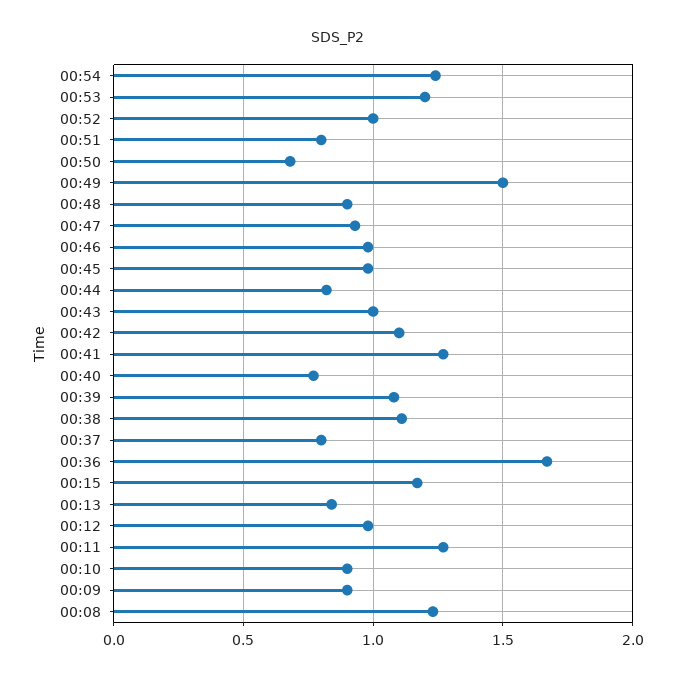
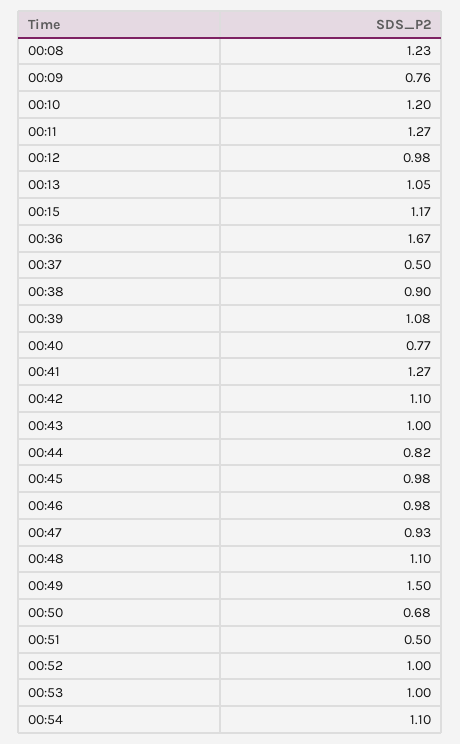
  {
-   "00:54": 1.25,
+   "00:54": 1.1,
-   "00:53": 1.2,
+   "00:53": 1,
    "00:52": 1,
-   "00:51": 0.8,
+   "00:51": 0.5,
    "00:50": 0.68,
    "00:49": 1.5,
-   "00:48": 0.9,
+   "00:48": 1.1,
    "00:47": 0.93,
    "00:46": 0.98,
    "00:45": 0.98,
    "00:44": 0.82,
    "00:43": 1,
    "00:42": 1.1,
    "00:41": 1.27,
    "00:40": 0.77,
    "00:39": 1.08,
-   "00:38": 1.1,
+   "00:38": 0.9,
-   "00:37": 0.8,
+   "00:37": 0.5,
    "00:36": 1.67,
    "00:15": 1.17,
-   "00:13": 0.85,
+   "00:13": 1.05,
    "00:12": 0.98,
    "00:11": 1.27,
-   "00:10": 0.9,
+   "00:10": 1.2,
-   "00:09": 0.9,
+   "00:09": 0.76,
    "00:08": 1.23
  }

